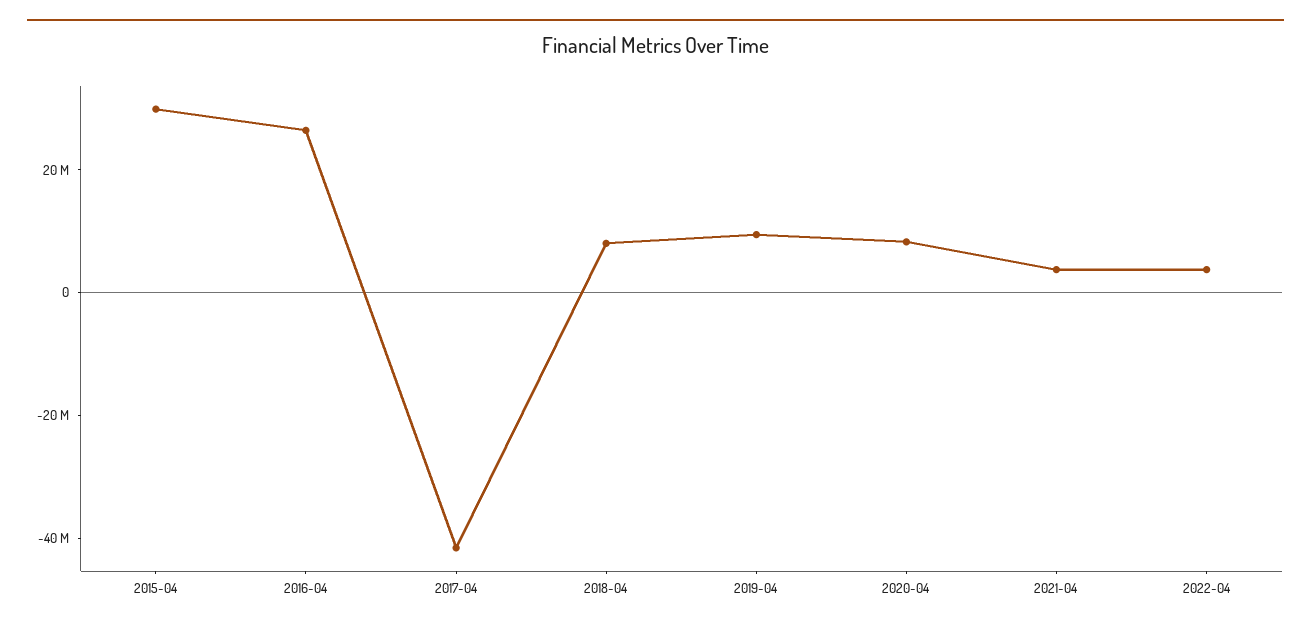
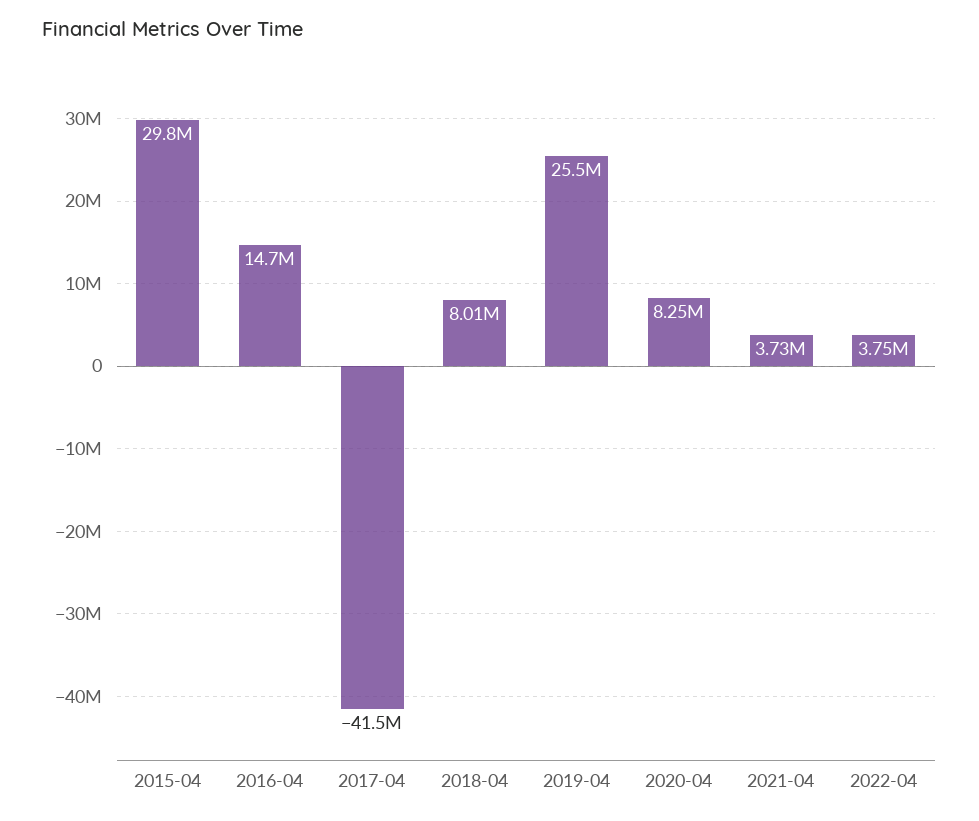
  {
    "2015-04": 29800000,
-   "2016-04": 25000000,
+   "2016-04": 14700000,
    "2017-04": -41500000,
    "2018-04": 8010000,
-   "2019-04": 10000000,
+   "2019-04": 25500000,
    "2020-04": 8250000,
    "2021-04": 3730000,
    "2022-04": 3750000
  }

